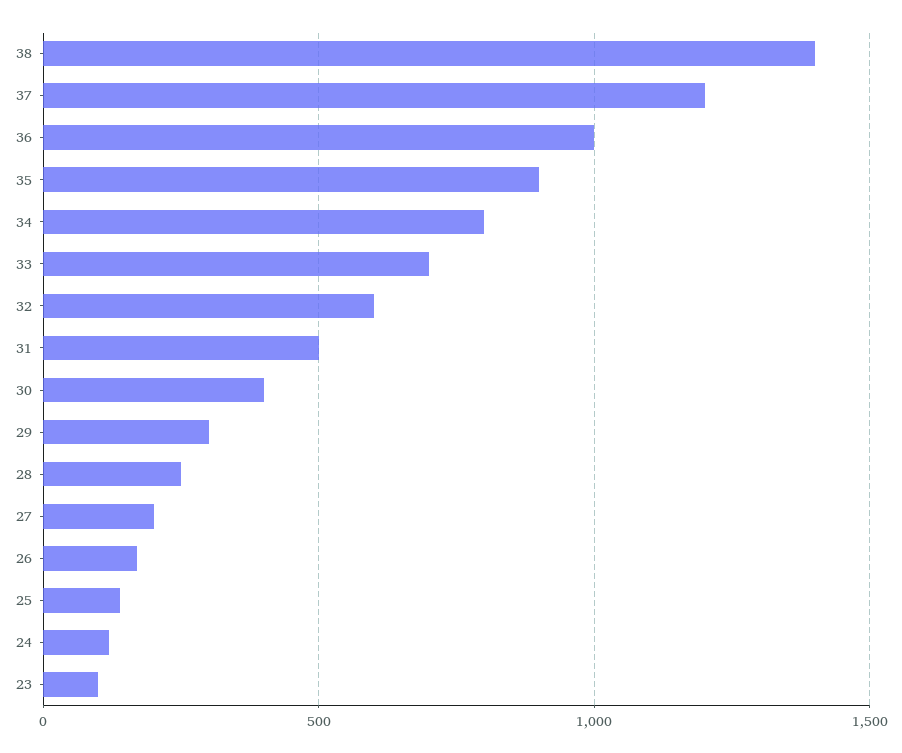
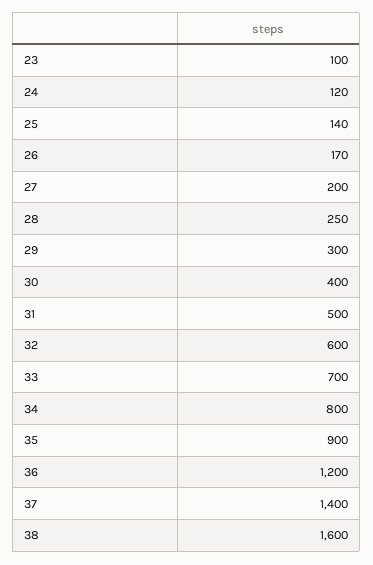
  {
-   "38": 1400,
+   "38": 1600,
-   "37": 1200,
+   "37": 1400,
-   "36": 1000,
+   "36": 1200,
    "35": 900,
    "34": 800,
    "33": 700,
    "32": 600,
    "31": 500,
    "30": 400,
    "29": 300,
    "28": 250,
    "27": 200,
    "26": 170,
    "25": 140,
    "24": 120,
    "23": 100
  }

